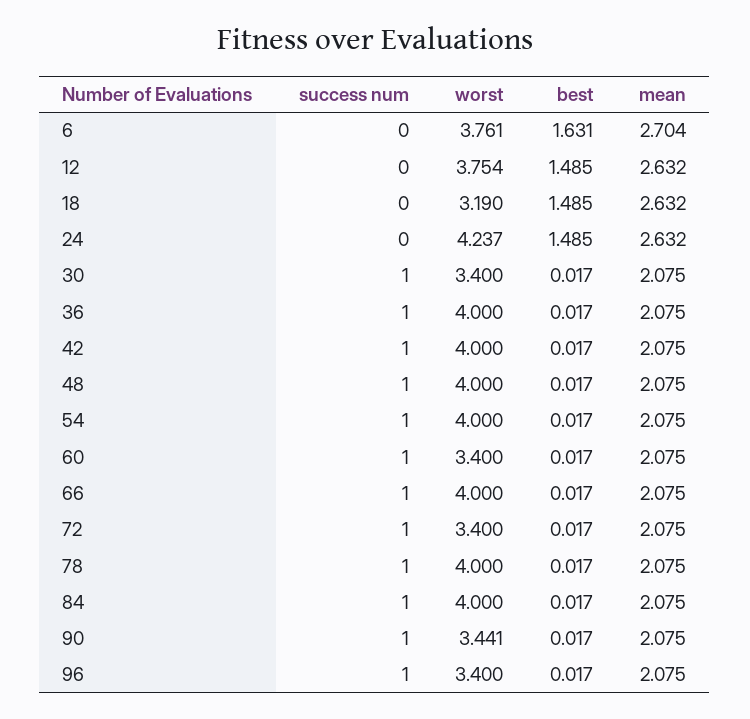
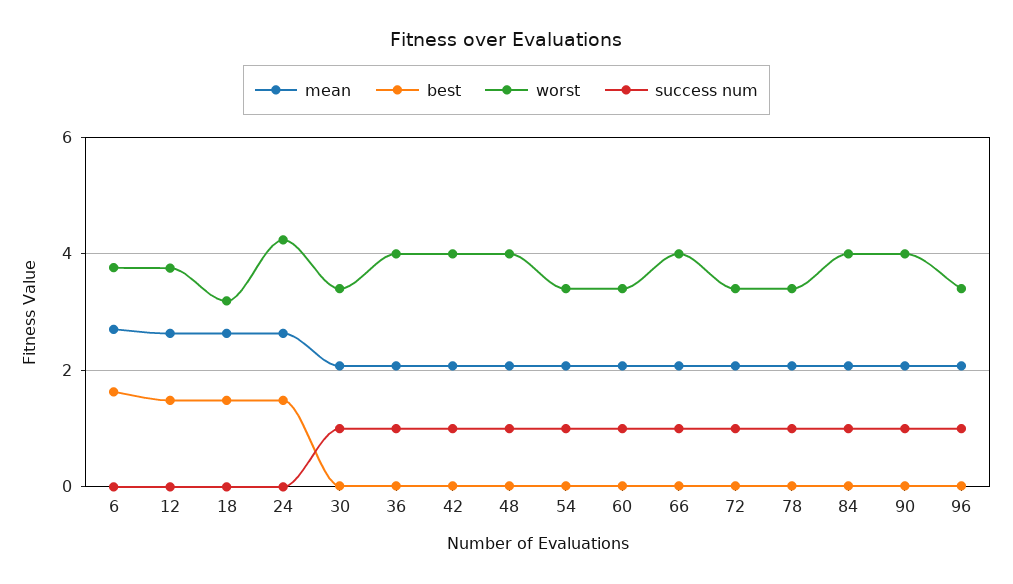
  {
    "success num": {
      "6": 0,
      "12": 0,
      "18": 0,
      "24": 0,
      "30": 1,
      "36": 1,
      "42": 1,
      "48": 1,
      "54": 1,
      "60": 1,
      "66": 1,
      "72": 1,
      "78": 1,
      "84": 1,
      "90": 1,
      "96": 1
    },
    "worst": {
      "6": 3.761,
      "12": 3.754,
      "18": 3.19,
      "24": 4.237,
      "30": 3.4,
      "36": 4,
      "42": 4,
      "48": 4,
-     "54": 4,
+     "54": 3.4,
      "60": 3.4,
      "66": 4,
      "72": 3.4,
-     "78": 4,
+     "78": 3.4,
      "84": 4,
-     "90": 3.441,
+     "90": 4,
      "96": 3.4
    },
    "best": {
      "6": 1.631,
      "12": 1.485,
      "18": 1.485,
      "24": 1.485,
      "30": 0.017,
      "36": 0.017,
      "42": 0.017,
      "48": 0.017,
      "54": 0.017,
      "60": 0.017,
      "66": 0.017,
      "72": 0.017,
      "78": 0.017,
      "84": 0.017,
      "90": 0.017,
      "96": 0.017
    },
    "mean": {
      "6": 2.704,
      "12": 2.632,
      "18": 2.632,
      "24": 2.632,
      "30": 2.075,
      "36": 2.075,
      "42": 2.075,
      "48": 2.075,
      "54": 2.075,
      "60": 2.075,
      "66": 2.075,
      "72": 2.075,
      "78": 2.075,
      "84": 2.075,
      "90": 2.075,
      "96": 2.075
    }
  }

